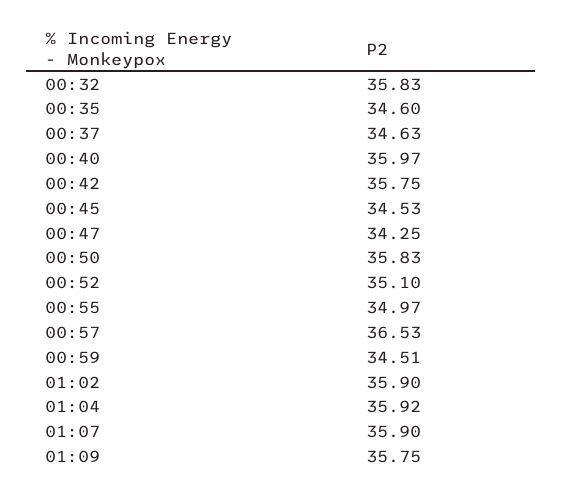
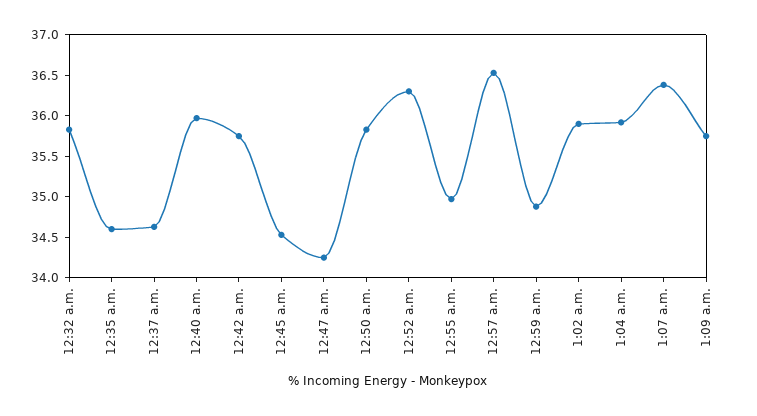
  {
    "00:32": 35.83,
    "00:35": 34.6,
    "00:37": 34.63,
    "00:40": 35.97,
    "00:42": 35.75,
    "00:45": 34.53,
    "00:47": 34.25,
    "00:50": 35.83,
-   "00:52": 35.1,
+   "00:52": 36.3,
    "00:55": 34.97,
    "00:57": 36.53,
-   "00:59": 34.51,
+   "00:59": 34.9,
    "01:02": 35.9,
    "01:04": 35.92,
-   "01:07": 35.9,
+   "01:07": 36.4,
    "01:09": 35.75
  }

